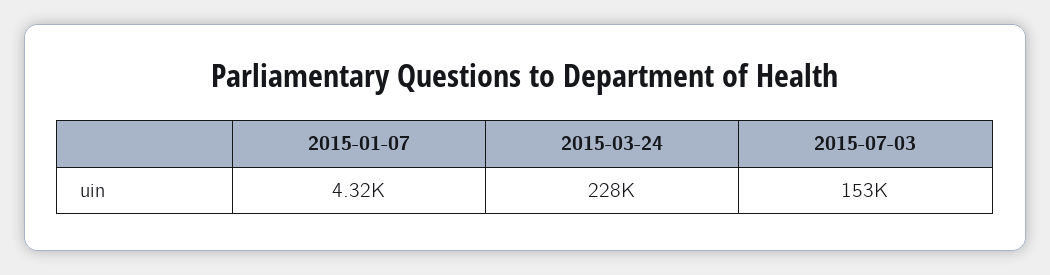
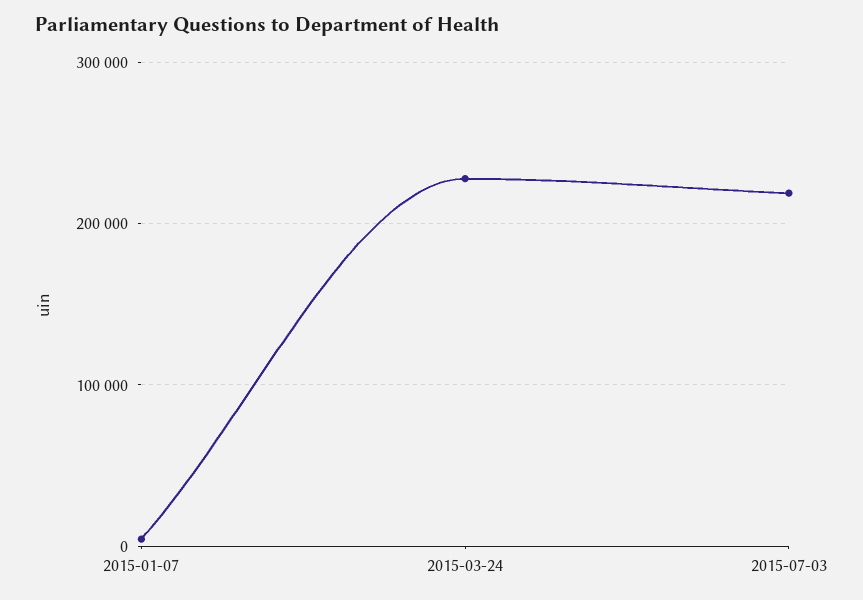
  {
    "2015-01-07": 4320,
    "2015-03-24": 228000,
-   "2015-07-03": 153000
+   "2015-07-03": 220000
  }

